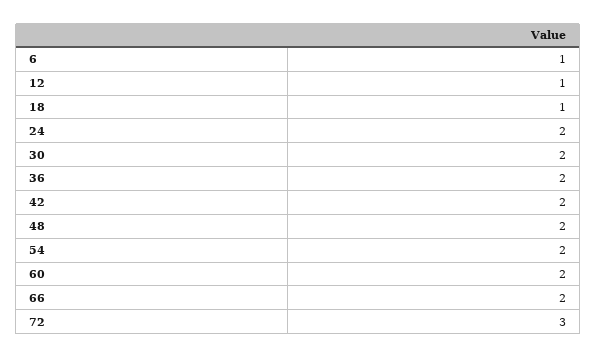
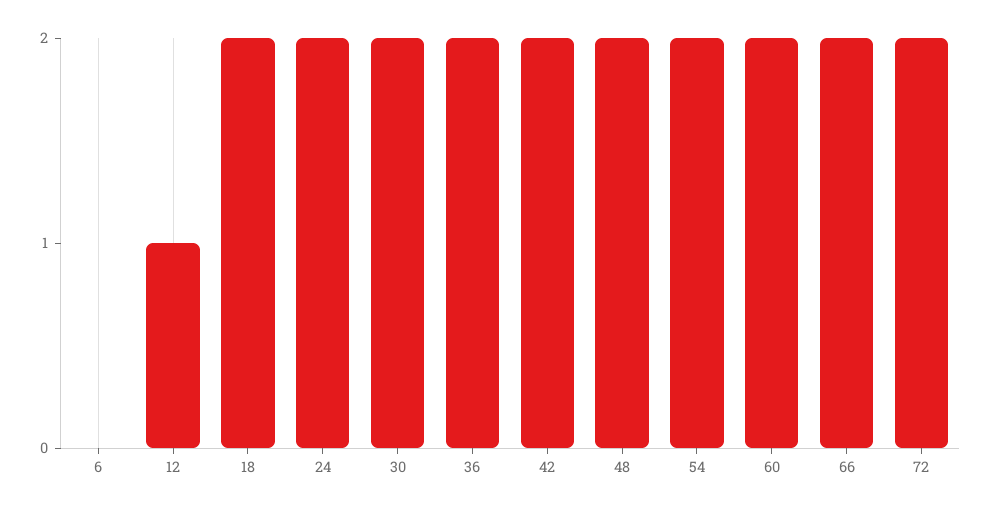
  {
-   "6": 1,
+   "6": 0,
    "12": 1,
-   "18": 1,
+   "18": 2,
    "24": 2,
    "30": 2,
    "36": 2,
    "42": 2,
    "48": 2,
    "54": 2,
    "60": 2,
    "66": 2,
-   "72": 3
+   "72": 2
  }

